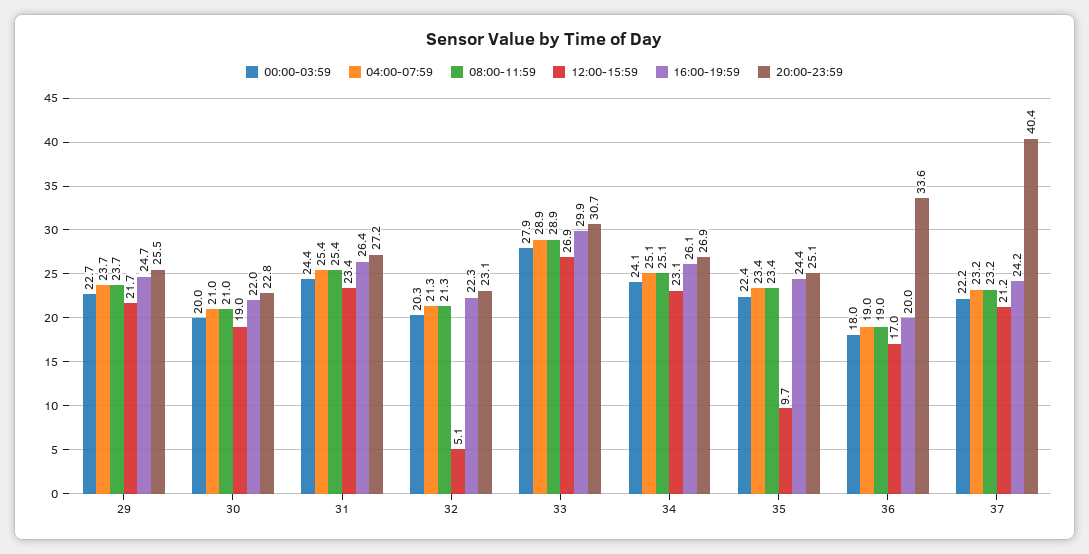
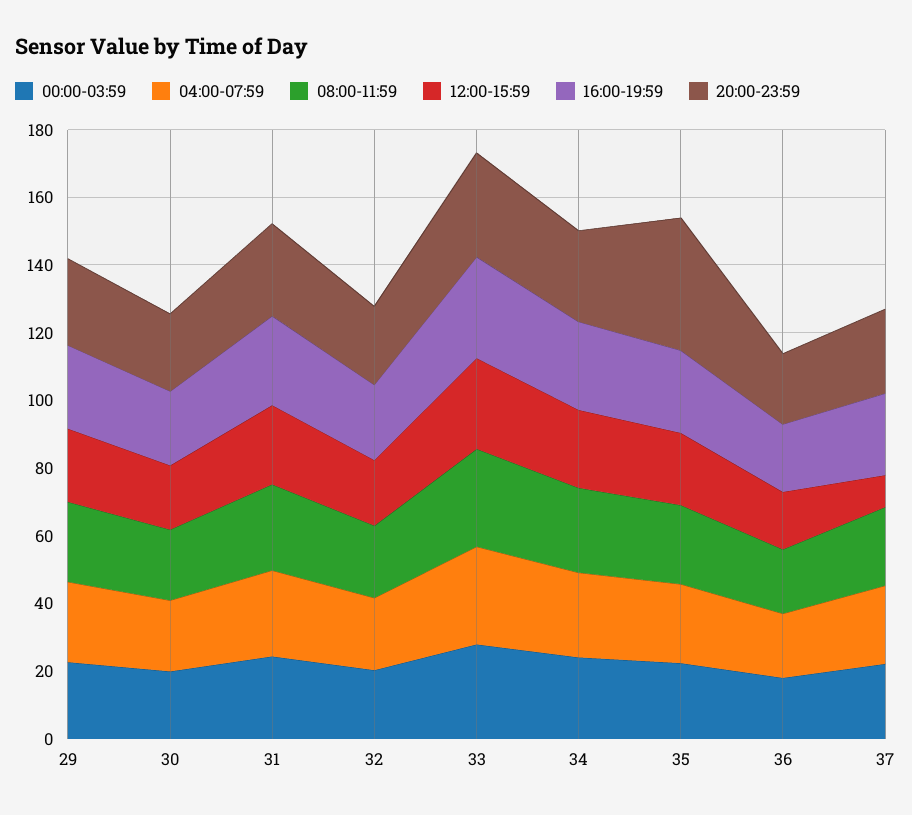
  {
    "00:00-03:59": {
      "29": 22.7,
      "30": 20,
      "31": 24.4,
      "32": 20.3,
      "33": 27.9,
      "34": 24.1,
      "35": 22.4,
      "36": 18,
      "37": 22.2
    },
    "04:00-07:59": {
      "29": 23.7,
      "30": 21,
      "31": 25.4,
      "32": 21.3,
      "33": 28.9,
      "34": 25.1,
      "35": 23.4,
      "36": 19,
      "37": 23.2
    },
    "08:00-11:59": {
      "29": 23.7,
      "30": 21,
      "31": 25.4,
      "32": 21.3,
      "33": 28.9,
      "34": 25.1,
      "35": 23.4,
      "36": 19,
      "37": 23.2
    },
    "12:00-15:59": {
      "29": 21.7,
      "30": 19,
      "31": 23.4,
-     "32": 5.1,
+     "32": 20,
      "33": 26.9,
      "34": 23.1,
-     "35": 9.7,
+     "35": 20,
      "36": 17,
-     "37": 21.2
+     "37": 10
    },
    "16:00-19:59": {
      "29": 24.7,
      "30": 22,
      "31": 26.4,
      "32": 22.3,
      "33": 29.9,
      "34": 26.1,
      "35": 24.4,
      "36": 20,
      "37": 24.2
    },
    "20:00-23:59": {
      "29": 25.5,
      "30": 22.8,
      "31": 27.2,
      "32": 23.1,
      "33": 30.7,
      "34": 26.9,
-     "35": 25.1,
+     "35": 40,
-     "36": 33.6,
+     "36": 20,
-     "37": 40.4
+     "37": 25
    }
  }

